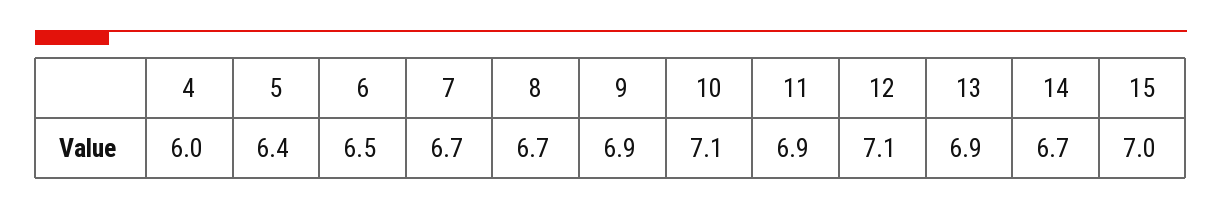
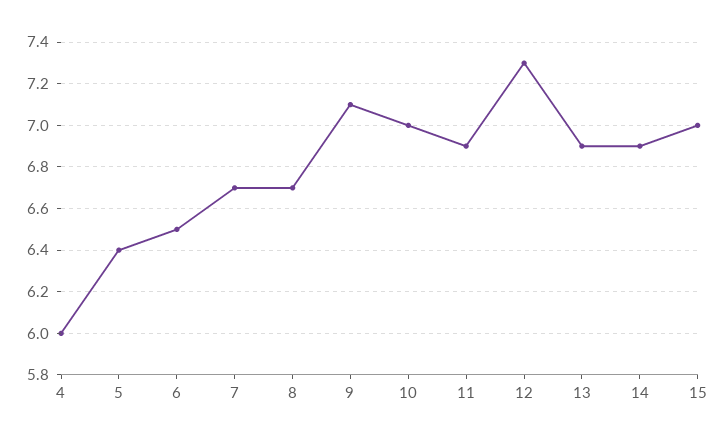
  {
    "4": 6,
    "5": 6.4,
    "6": 6.5,
    "7": 6.7,
    "8": 6.7,
-   "9": 6.9,
+   "9": 7.1,
-   "10": 7.1,
+   "10": 7,
    "11": 6.9,
-   "12": 7.1,
+   "12": 7.3,
    "13": 6.9,
-   "14": 6.7,
+   "14": 6.9,
    "15": 7
  }

